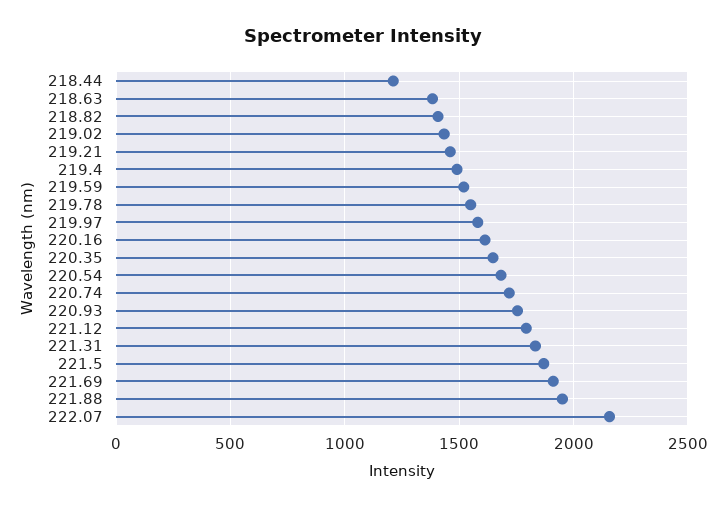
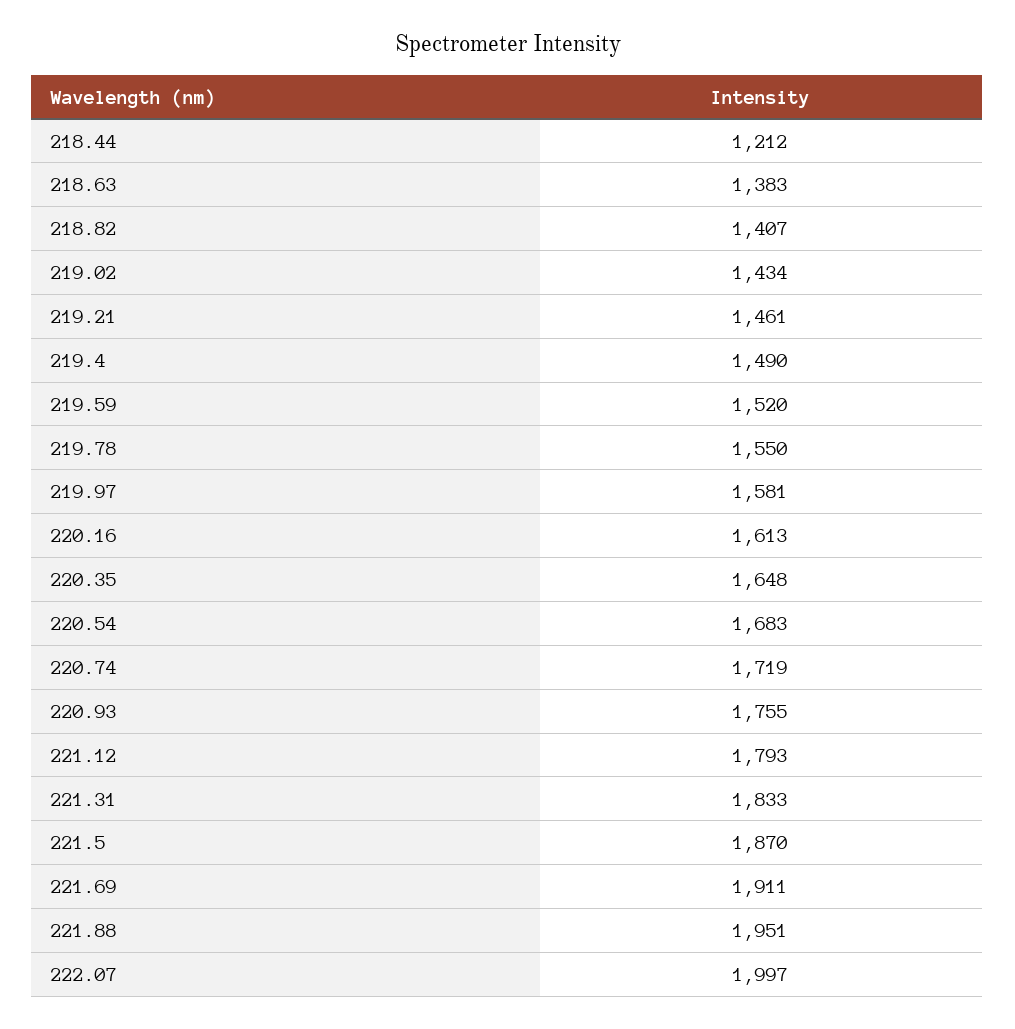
  {
    "218.44": 1212,
    "218.63": 1383,
    "218.82": 1407,
    "219.02": 1434,
    "219.21": 1461,
    "219.4": 1490,
    "219.59": 1520,
    "219.78": 1550,
    "219.97": 1581,
    "220.16": 1613,
    "220.35": 1648,
    "220.54": 1683,
    "220.74": 1719,
    "220.93": 1755,
    "221.12": 1793,
    "221.31": 1833,
    "221.5": 1870,
    "221.69": 1911,
    "221.88": 1951,
-   "222.07": 2150
+   "222.07": 1997
  }

